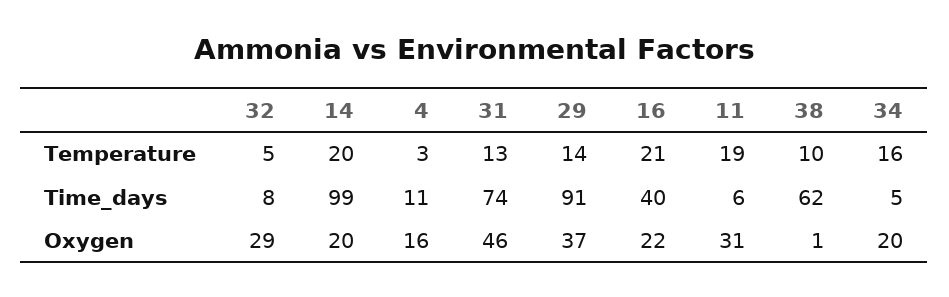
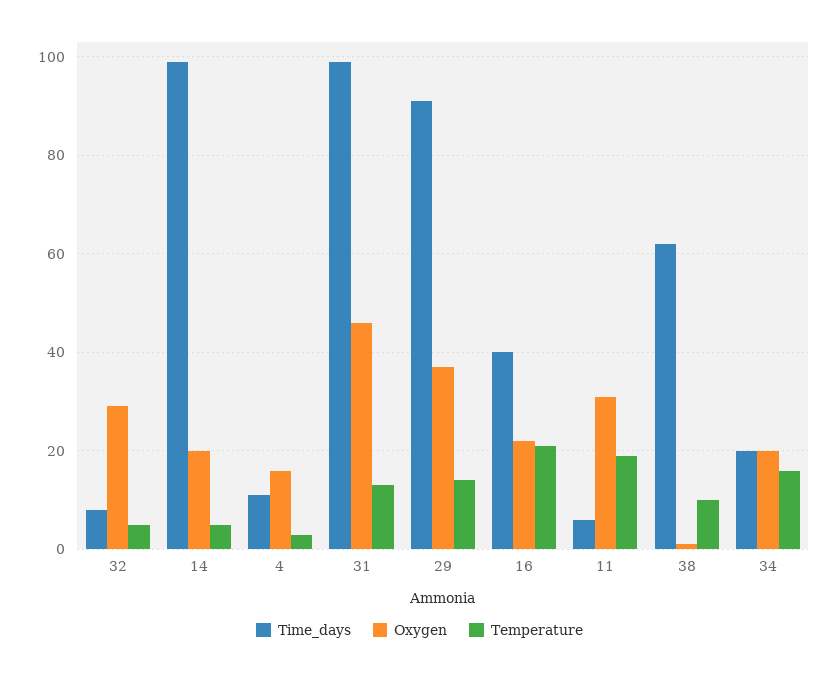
  {
    "Temperature": {
      "32": 5,
-     "14": 20,
+     "14": 5,
      "4": 3,
      "31": 13,
      "29": 14,
      "16": 21,
      "11": 19,
      "38": 10,
      "34": 16
    },
    "Time_days": {
      "32": 8,
      "14": 99,
      "4": 11,
-     "31": 74,
+     "31": 100,
      "29": 91,
      "16": 40,
      "11": 6,
      "38": 62,
-     "34": 5
+     "34": 20
    },
    "Oxygen": {
      "32": 29,
      "14": 20,
      "4": 16,
      "31": 46,
      "29": 37,
      "16": 22,
      "11": 31,
      "38": 1,
      "34": 20
    }
  }

